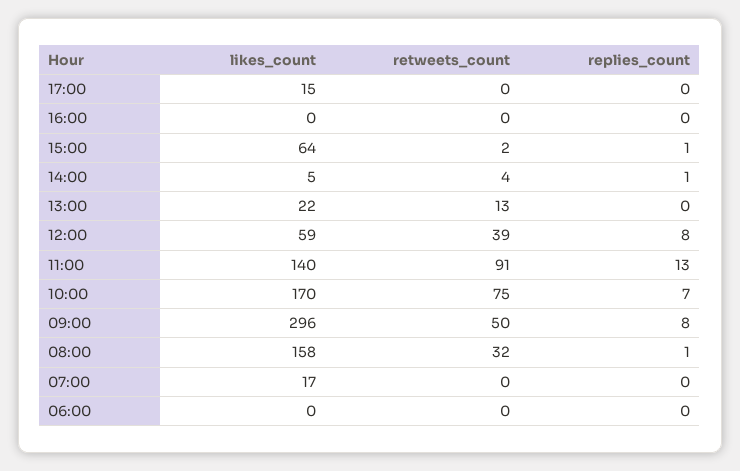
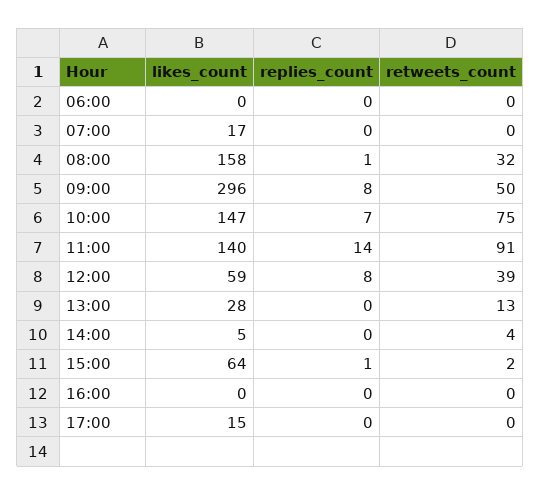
  {
    "likes_count": {
      "17:00": 15,
      "16:00": 0,
      "15:00": 64,
      "14:00": 5,
-     "13:00": 22,
+     "13:00": 28,
      "12:00": 59,
      "11:00": 140,
-     "10:00": 170,
+     "10:00": 147,
      "09:00": 296,
      "08:00": 158,
      "07:00": 17,
      "06:00": 0
    },
    "retweets_count": {
      "17:00": 0,
      "16:00": 0,
      "15:00": 2,
      "14:00": 4,
      "13:00": 13,
      "12:00": 39,
      "11:00": 91,
      "10:00": 75,
      "09:00": 50,
      "08:00": 32,
      "07:00": 0,
      "06:00": 0
    },
    "replies_count": {
      "17:00": 0,
      "16:00": 0,
      "15:00": 1,
-     "14:00": 1,
+     "14:00": 0,
      "13:00": 0,
      "12:00": 8,
-     "11:00": 13,
+     "11:00": 14,
      "10:00": 7,
      "09:00": 8,
      "08:00": 1,
      "07:00": 0,
      "06:00": 0
    }
  }

